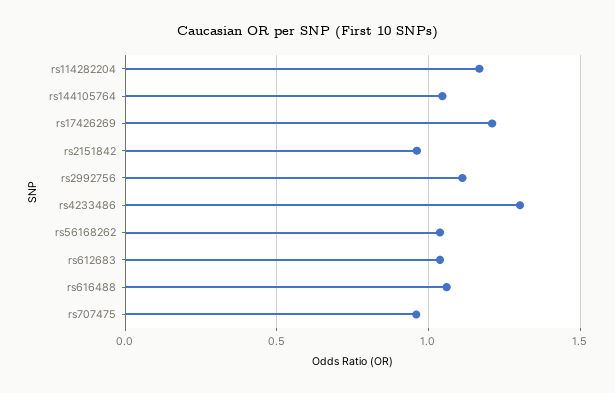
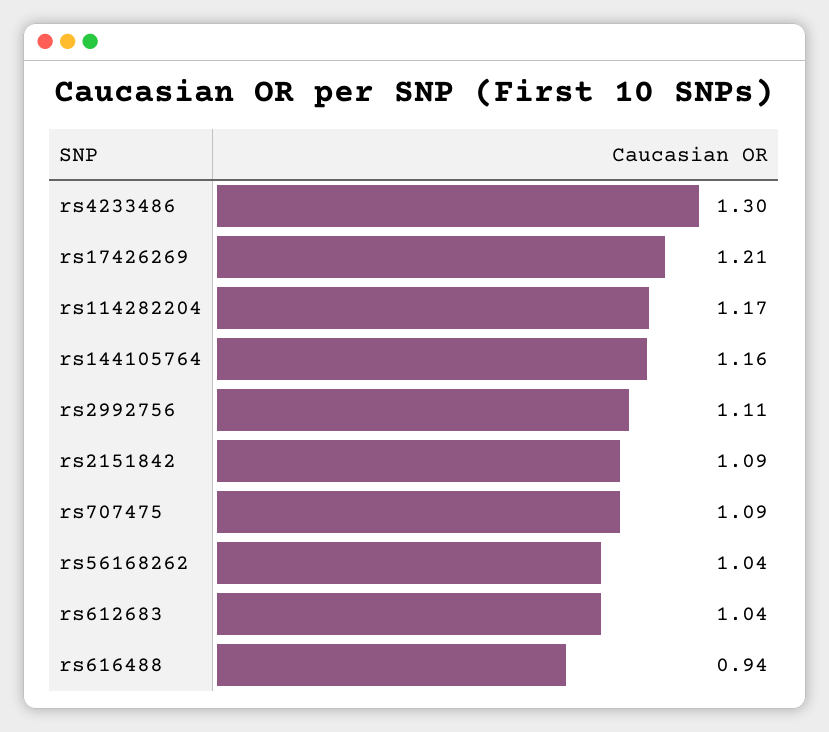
  {
    "rs114282204": 1.17,
-   "rs144105764": 1.05,
+   "rs144105764": 1.16,
    "rs17426269": 1.21,
-   "rs2151842": 0.95,
+   "rs2151842": 1.09,
    "rs2992756": 1.11,
    "rs4233486": 1.3,
    "rs56168262": 1.04,
    "rs612683": 1.04,
-   "rs616488": 1.05,
+   "rs616488": 0.94,
-   "rs707475": 0.95
+   "rs707475": 1.09
  }

